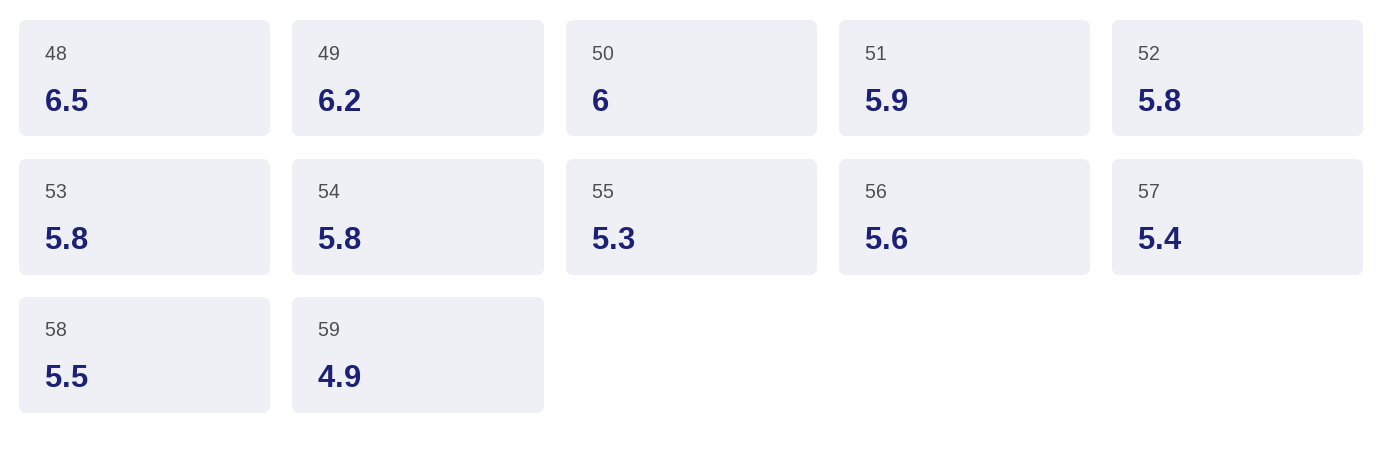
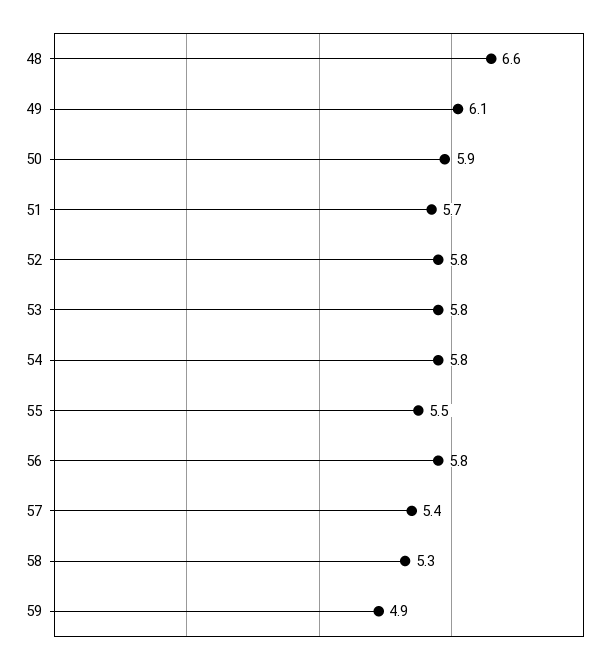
  {
-   "48": 6.5,
+   "48": 6.6,
-   "49": 6.2,
+   "49": 6.1,
-   "50": 6,
+   "50": 5.9,
-   "51": 5.9,
+   "51": 5.7,
    "52": 5.8,
    "53": 5.8,
    "54": 5.8,
-   "55": 5.3,
+   "55": 5.5,
-   "56": 5.6,
+   "56": 5.8,
    "57": 5.4,
-   "58": 5.5,
+   "58": 5.3,
    "59": 4.9
  }

